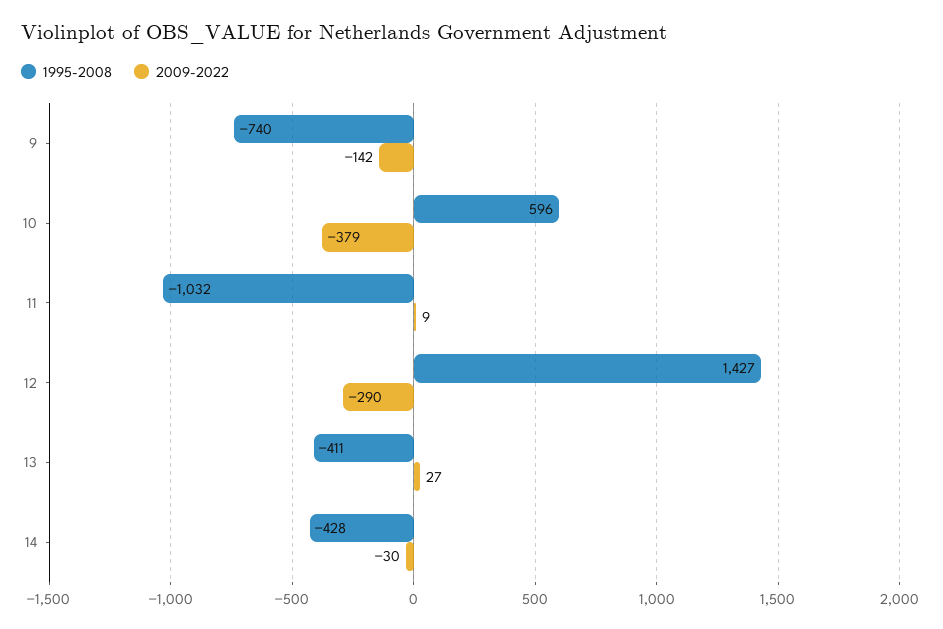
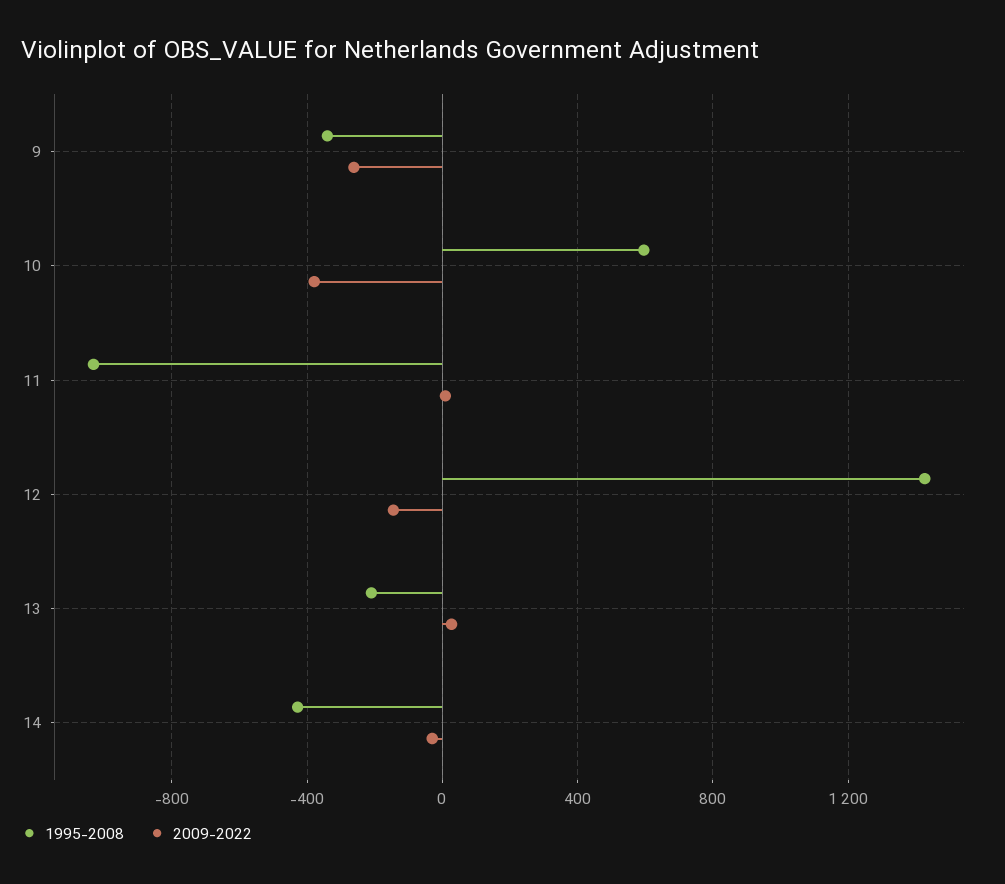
  {
    "1995-2008": {
-     "9": -740,
+     "9": -350,
      "10": 596,
      "11": -1032,
      "12": 1427,
-     "13": -411,
+     "13": -200,
      "14": -428
    },
    "2009-2022": {
-     "9": -142,
+     "9": -250,
      "10": -379,
      "11": 9,
-     "12": -290,
+     "12": -150,
      "13": 27,
      "14": -30
    }
  }

